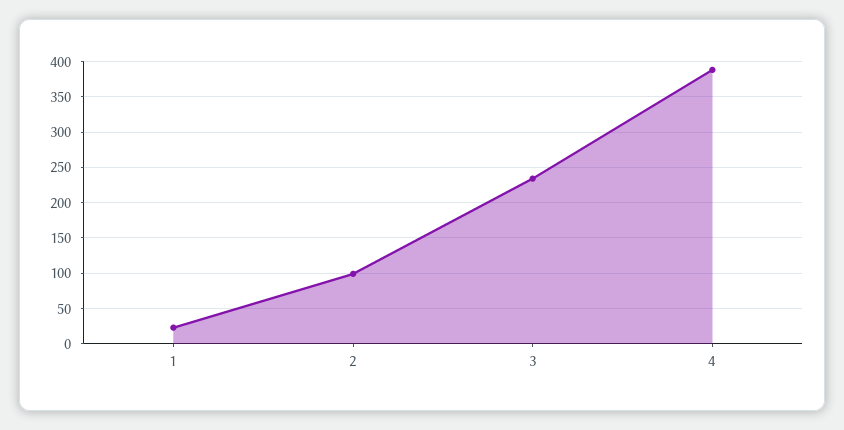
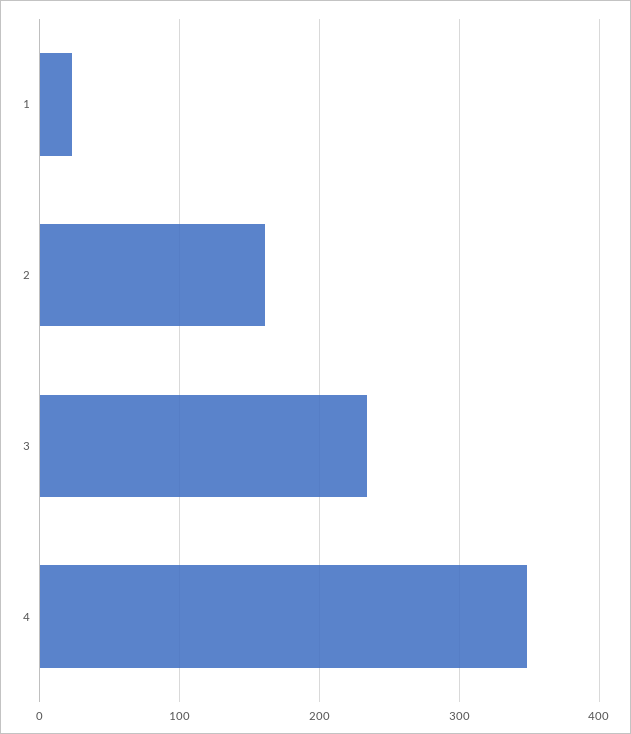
  {
    "1": 20,
-   "2": 100,
+   "2": 160,
    "3": 230,
-   "4": 390
+   "4": 350
  }

